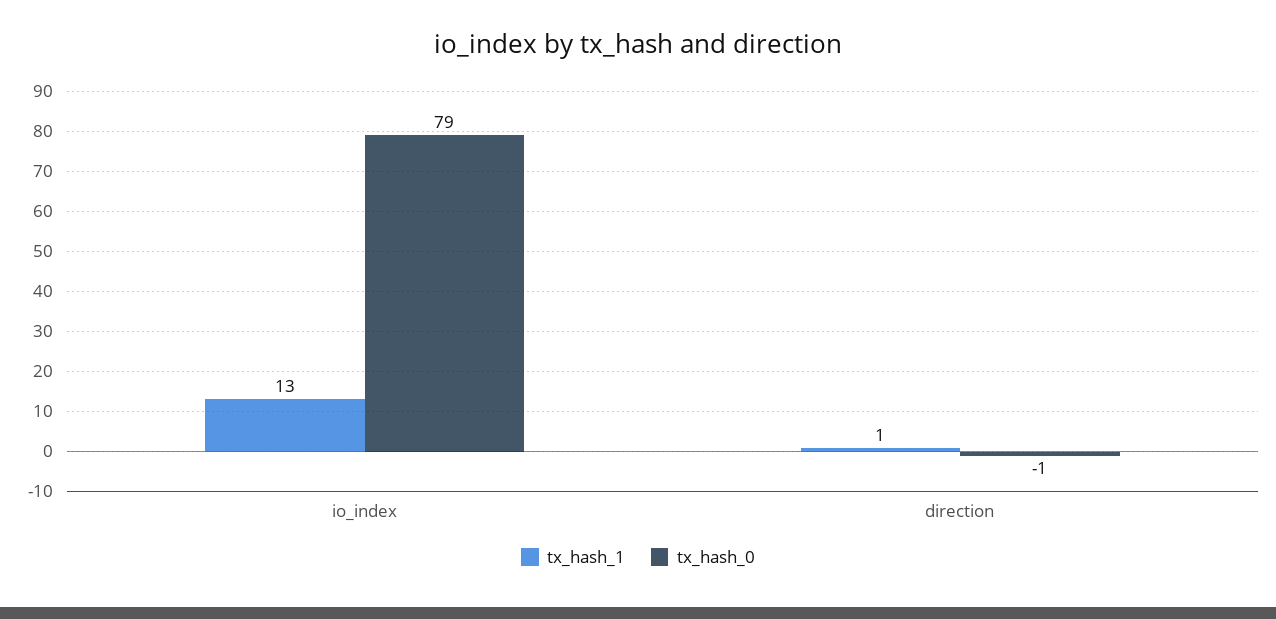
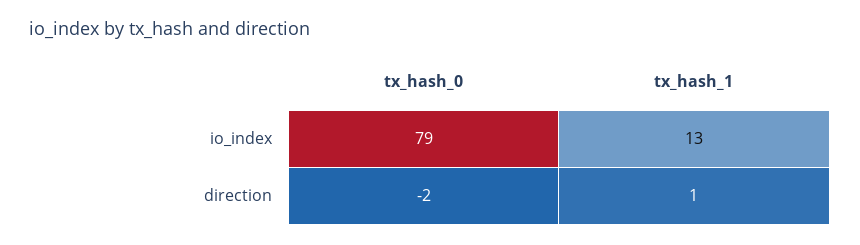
  {
    "tx_hash_1": {
      "io_index": 13,
      "direction": 1
    },
    "tx_hash_0": {
      "io_index": 79,
-     "direction": -1
+     "direction": -2
    }
  }

